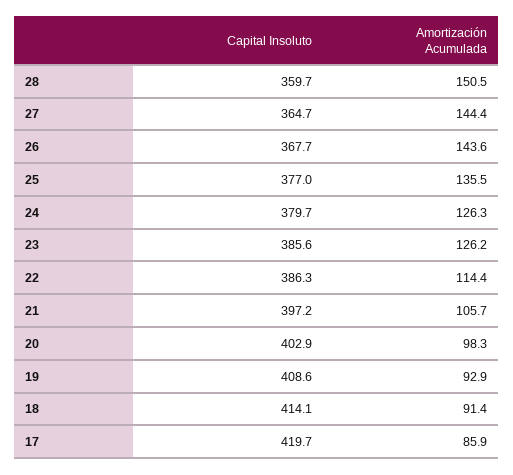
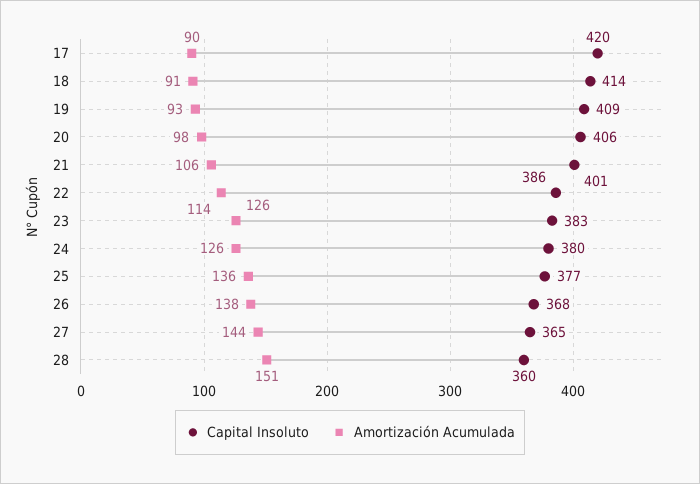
  {
    "Capital Insoluto": {
      "28": 359.7,
      "27": 364.7,
      "26": 367.7,
      "25": 377,
      "24": 379.7,
-     "23": 385.6,
+     "23": 383,
      "22": 386.3,
-     "21": 397.2,
+     "21": 401,
-     "20": 402.9,
+     "20": 406,
      "19": 408.6,
      "18": 414.1,
      "17": 419.7
    },
    "Amortización Acumulada": {
      "28": 150.5,
      "27": 144.4,
-     "26": 143.6,
+     "26": 138,
      "25": 135.5,
      "24": 126.3,
      "23": 126.2,
      "22": 114.4,
      "21": 105.7,
      "20": 98.3,
      "19": 92.9,
      "18": 91.4,
-     "17": 85.9
+     "17": 90
    }
  }

